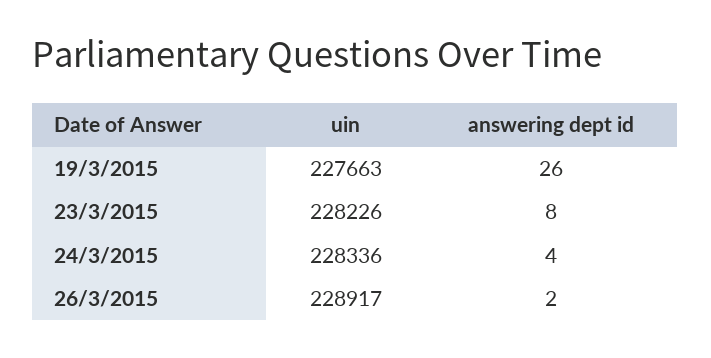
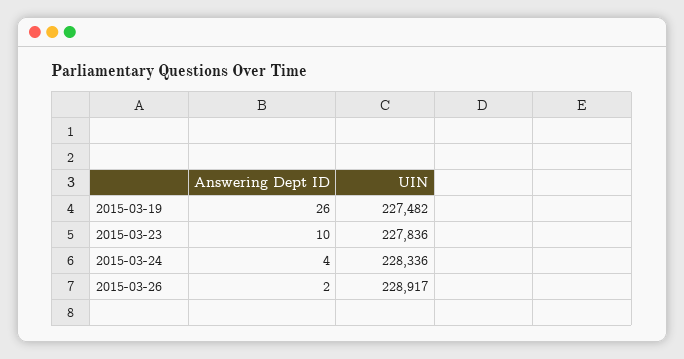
  {
    "uin": {
-     "19/3/2015": 227663,
+     "19/3/2015": 227482,
-     "23/3/2015": 228226,
+     "23/3/2015": 227836,
      "24/3/2015": 228336,
      "26/3/2015": 228917
    },
    "answering dept id": {
      "19/3/2015": 26,
-     "23/3/2015": 8,
+     "23/3/2015": 10,
      "24/3/2015": 4,
      "26/3/2015": 2
    }
  }

